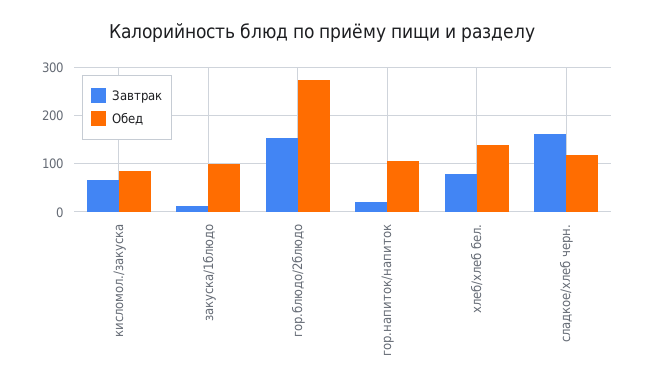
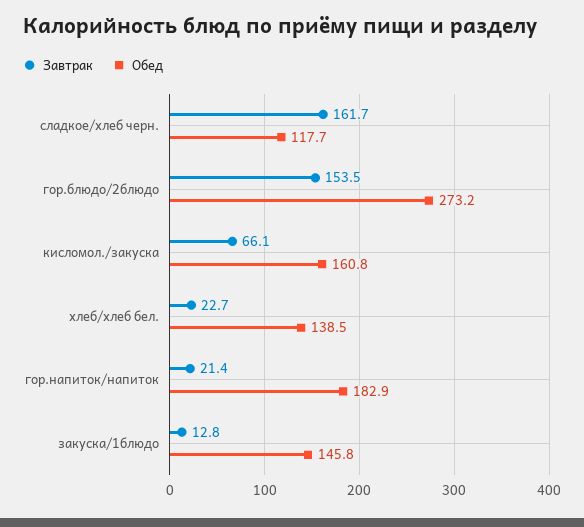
  {
    "Завтрак": {
      "кисломол./закуска": 66.1,
      "закуска/1блюдо": 12.8,
      "гор.блюдо/2блюдо": 153.5,
      "гор.напиток/напиток": 21.4,
-     "хлеб/хлеб бел.": 80,
+     "хлеб/хлеб бел.": 22.7,
      "сладкое/хлеб черн.": 161.7
    },
    "Обед": {
-     "кисломол./закуска": 80,
+     "кисломол./закуска": 160.8,
-     "закуска/1блюдо": 100,
+     "закуска/1блюдо": 145.8,
      "гор.блюдо/2блюдо": 273.2,
-     "гор.напиток/напиток": 100,
+     "гор.напиток/напиток": 182.9,
      "хлеб/хлеб бел.": 138.5,
      "сладкое/хлеб черн.": 117.7
    }
  }

